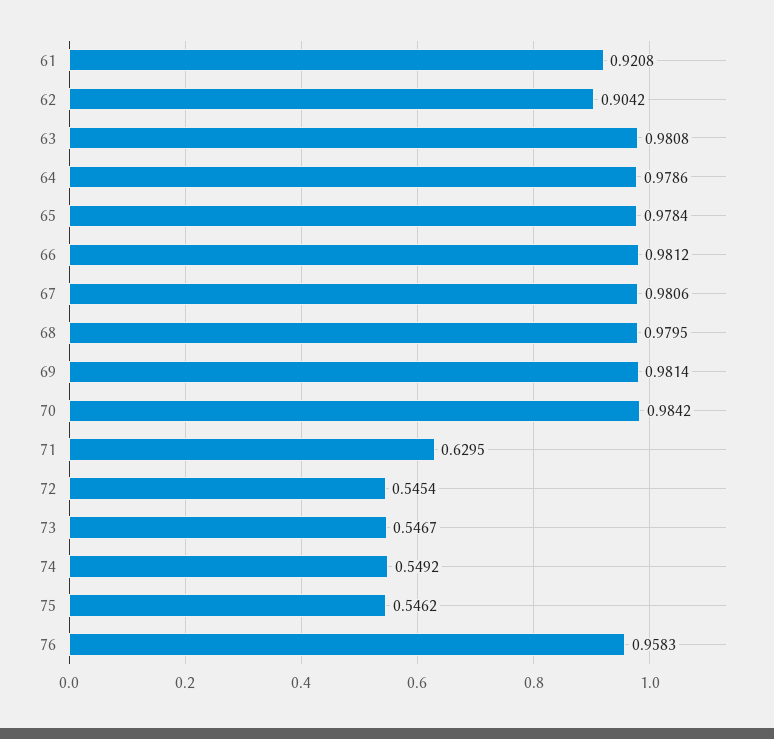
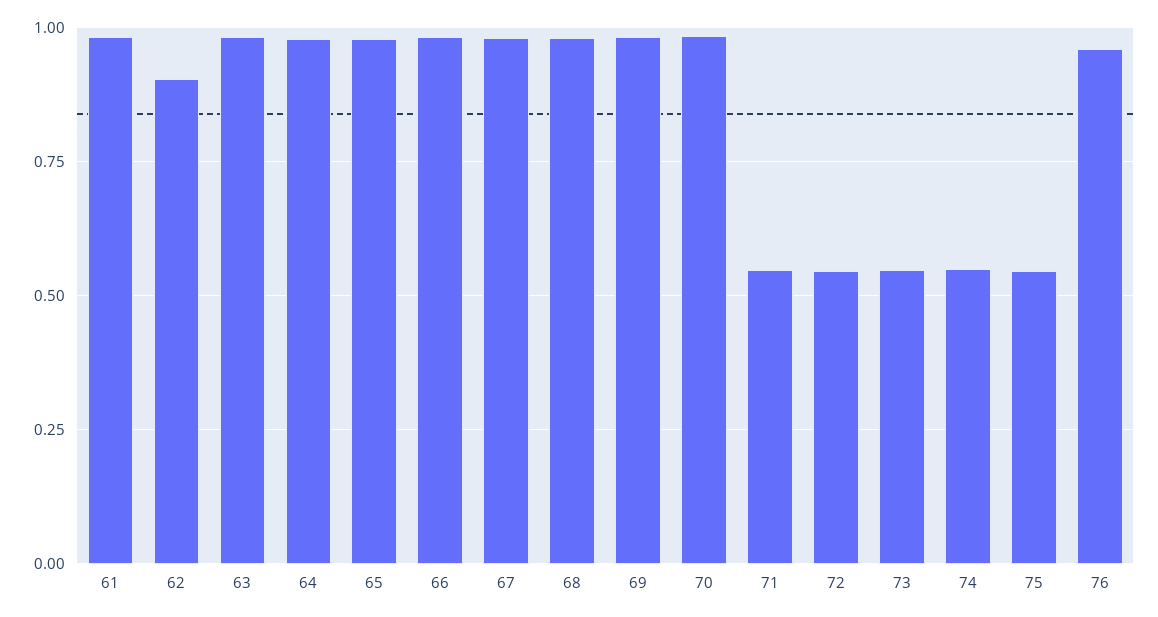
  {
-   "61": 0.9208,
+   "61": 0.975,
    "62": 0.9042,
    "63": 0.9808,
    "64": 0.9786,
    "65": 0.9784,
    "66": 0.9812,
    "67": 0.9806,
    "68": 0.9795,
    "69": 0.9814,
    "70": 0.9842,
-   "71": 0.6295,
+   "71": 0.55,
    "72": 0.5454,
    "73": 0.5467,
    "74": 0.5492,
    "75": 0.5462,
    "76": 0.9583
  }

